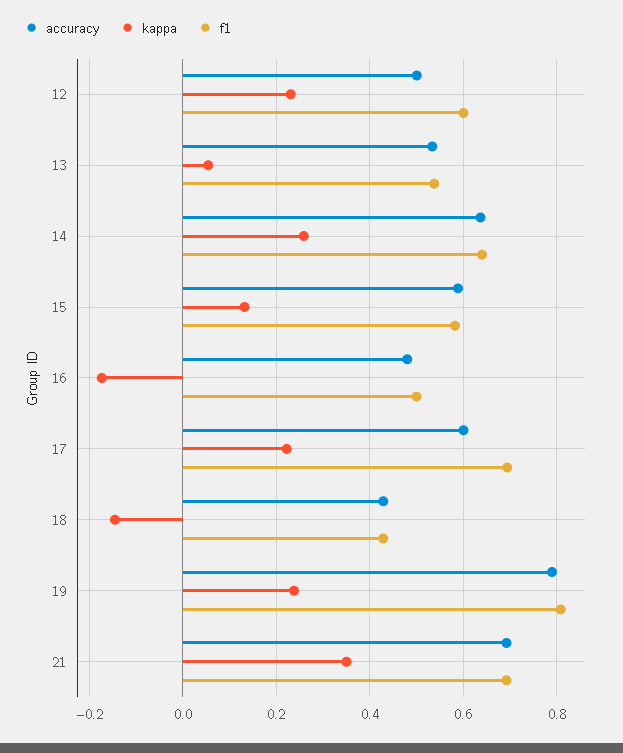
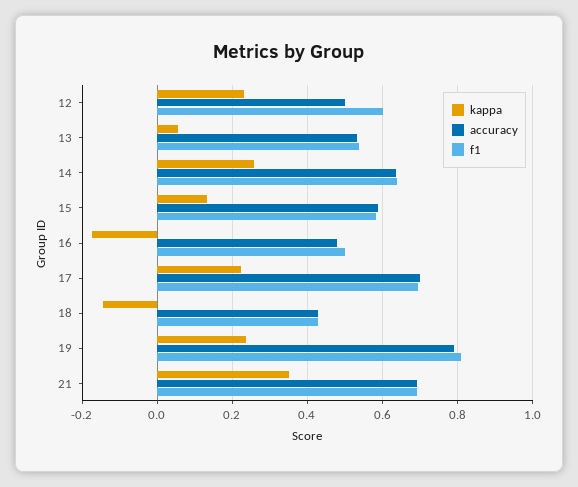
  {
    "accuracy": {
      "12": 0.5,
      "13": 0.54,
      "14": 0.64,
      "15": 0.58,
      "16": 0.48,
-     "17": 0.6,
+     "17": 0.7,
      "18": 0.42,
      "19": 0.78,
      "21": 0.7
    },
    "kappa": {
      "12": 0.24,
      "13": 0.06,
      "14": 0.26,
      "15": 0.14,
      "16": -0.18,
      "17": 0.22,
      "18": -0.14,
      "19": 0.24,
      "21": 0.36
    },
    "f1": {
      "12": 0.6,
      "13": 0.54,
      "14": 0.64,
      "15": 0.58,
      "16": 0.5,
      "17": 0.7,
      "18": 0.42,
      "19": 0.8,
      "21": 0.7
    }
  }

